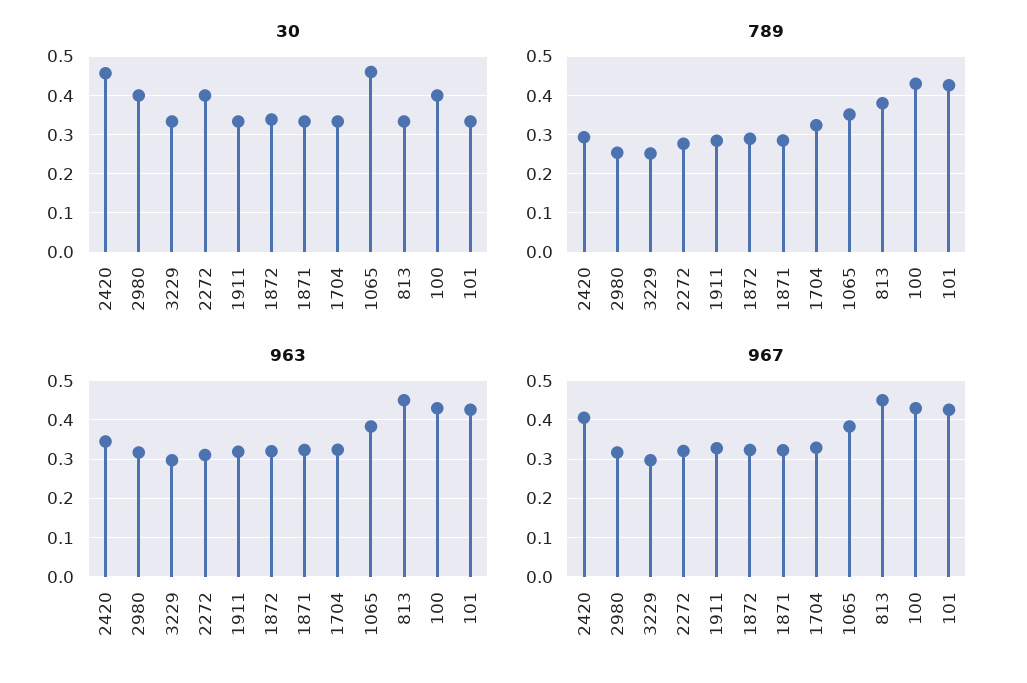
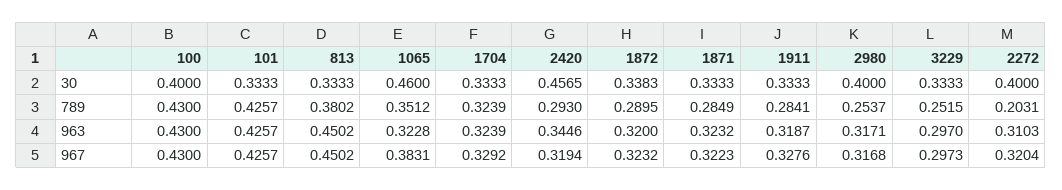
  {
    "30": {
      "2420": 0.4565,
      "2980": 0.4,
      "3229": 0.3333,
      "2272": 0.4,
      "1911": 0.3333,
      "1872": 0.3383,
      "1871": 0.3333,
      "1704": 0.3333,
      "1065": 0.46,
      "813": 0.3333,
      "100": 0.4,
      "101": 0.3333
    },
    "789": {
      "2420": 0.293,
      "2980": 0.2537,
      "3229": 0.2515,
-     "2272": 0.28,
+     "2272": 0.2031,
      "1911": 0.2841,
      "1872": 0.2895,
      "1871": 0.2849,
      "1704": 0.3239,
      "1065": 0.3512,
      "813": 0.3802,
      "100": 0.43,
      "101": 0.4257
    },
    "963": {
      "2420": 0.3446,
      "2980": 0.3171,
      "3229": 0.297,
      "2272": 0.3103,
      "1911": 0.3187,
      "1872": 0.32,
      "1871": 0.3232,
      "1704": 0.3239,
-     "1065": 0.38,
+     "1065": 0.3228,
      "813": 0.4502,
      "100": 0.43,
      "101": 0.4257
    },
    "967": {
-     "2420": 0.4,
+     "2420": 0.3194,
      "2980": 0.3168,
      "3229": 0.2973,
      "2272": 0.3204,
      "1911": 0.3276,
      "1872": 0.3232,
      "1871": 0.3223,
      "1704": 0.3292,
      "1065": 0.3831,
      "813": 0.4502,
      "100": 0.43,
      "101": 0.4257
    }
  }

